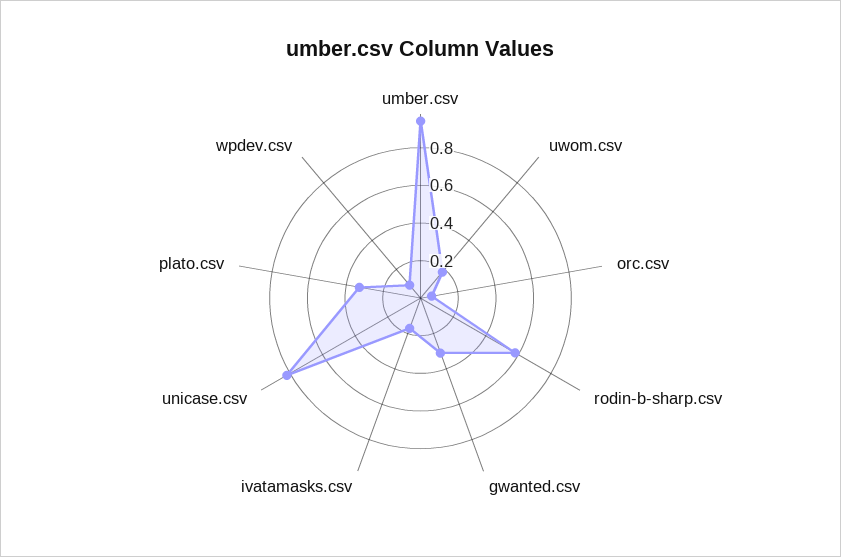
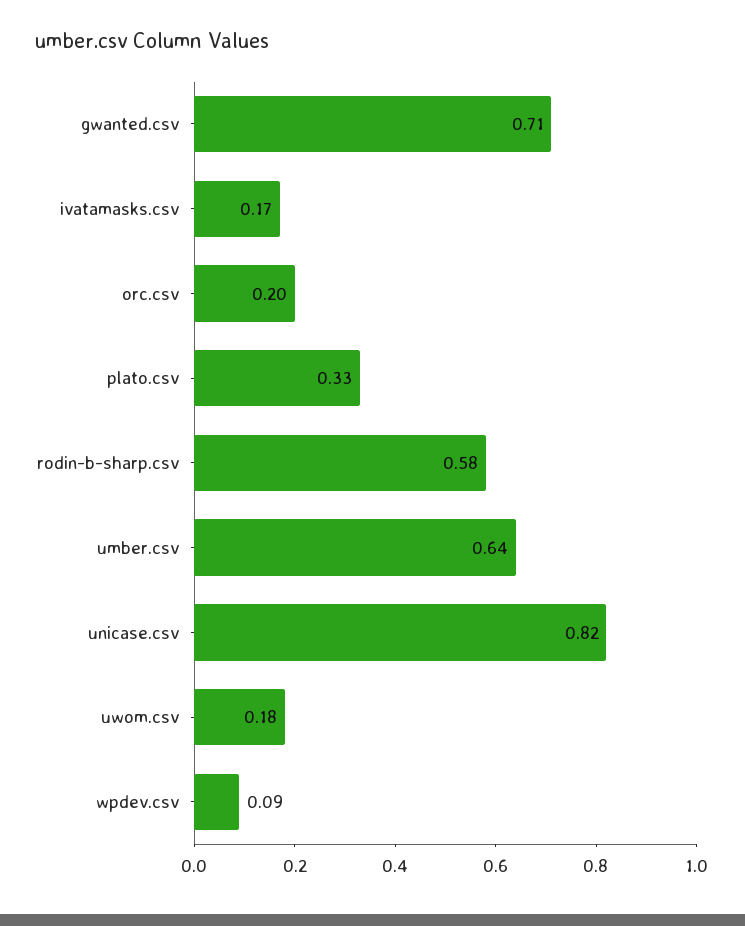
  {
-   "umber.csv": 0.95,
+   "umber.csv": 0.64,
    "uwom.csv": 0.18,
-   "orc.csv": 0.05,
+   "orc.csv": 0.2,
    "rodin-b-sharp.csv": 0.58,
-   "gwanted.csv": 0.3,
+   "gwanted.csv": 0.71,
    "ivatamasks.csv": 0.17,
    "unicase.csv": 0.82,
    "plato.csv": 0.33,
    "wpdev.csv": 0.09
  }

